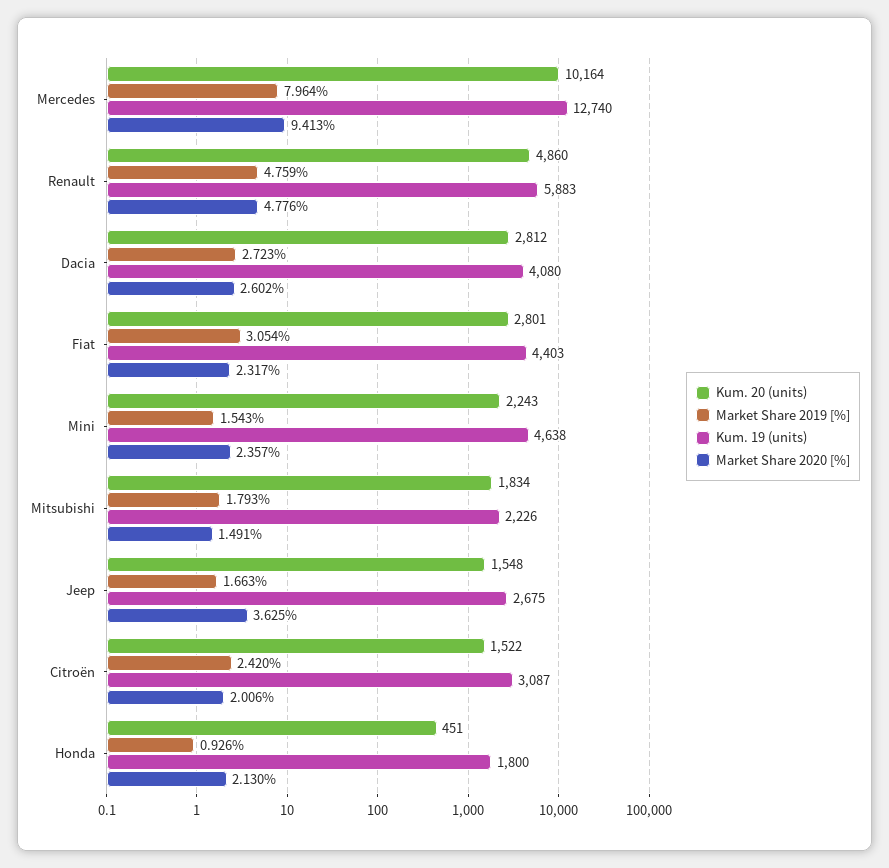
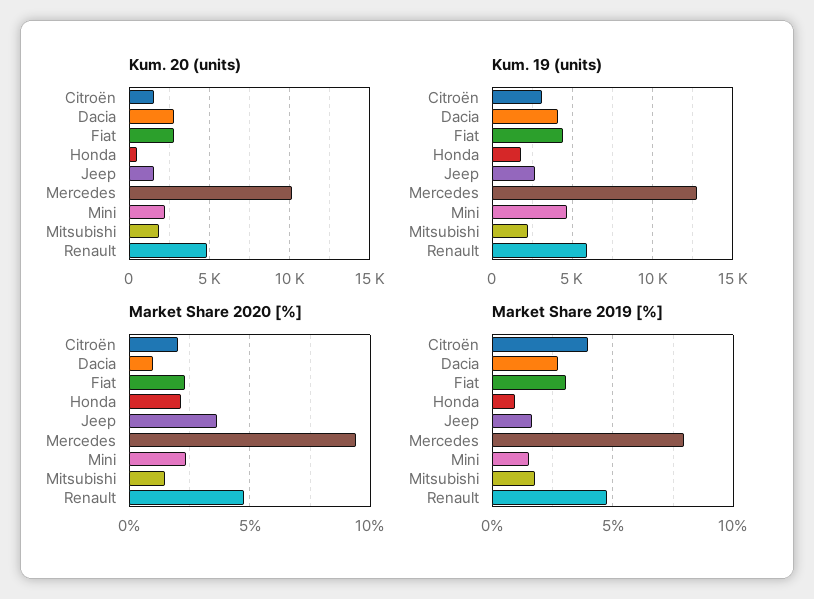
  {
    "Kum. 20 (units)": {
      "Mercedes": 10164,
      "Renault": 4860,
      "Dacia": 2812,
      "Fiat": 2801,
      "Mini": 2243,
      "Mitsubishi": 1834,
      "Jeep": 1548,
      "Citroën": 1522,
      "Honda": 451
    },
    "Market Share 2019 [%]": {
      "Mercedes": 7.964,
      "Renault": 4.759,
      "Dacia": 2.723,
      "Fiat": 3.054,
      "Mini": 1.543,
      "Mitsubishi": 1.793,
      "Jeep": 1.663,
-     "Citroën": 2.42,
+     "Citroën": 4,
      "Honda": 0.926
    },
    "Kum. 19 (units)": {
      "Mercedes": 12740,
      "Renault": 5883,
      "Dacia": 4080,
      "Fiat": 4403,
      "Mini": 4638,
      "Mitsubishi": 2226,
      "Jeep": 2675,
      "Citroën": 3087,
      "Honda": 1800
    },
    "Market Share 2020 [%]": {
      "Mercedes": 9.413,
      "Renault": 4.776,
-     "Dacia": 2.602,
+     "Dacia": 1,
      "Fiat": 2.317,
      "Mini": 2.357,
      "Mitsubishi": 1.491,
      "Jeep": 3.625,
      "Citroën": 2.006,
      "Honda": 2.13
    }
  }

